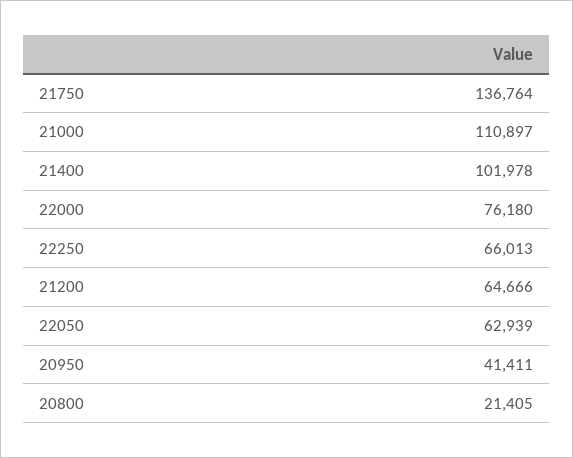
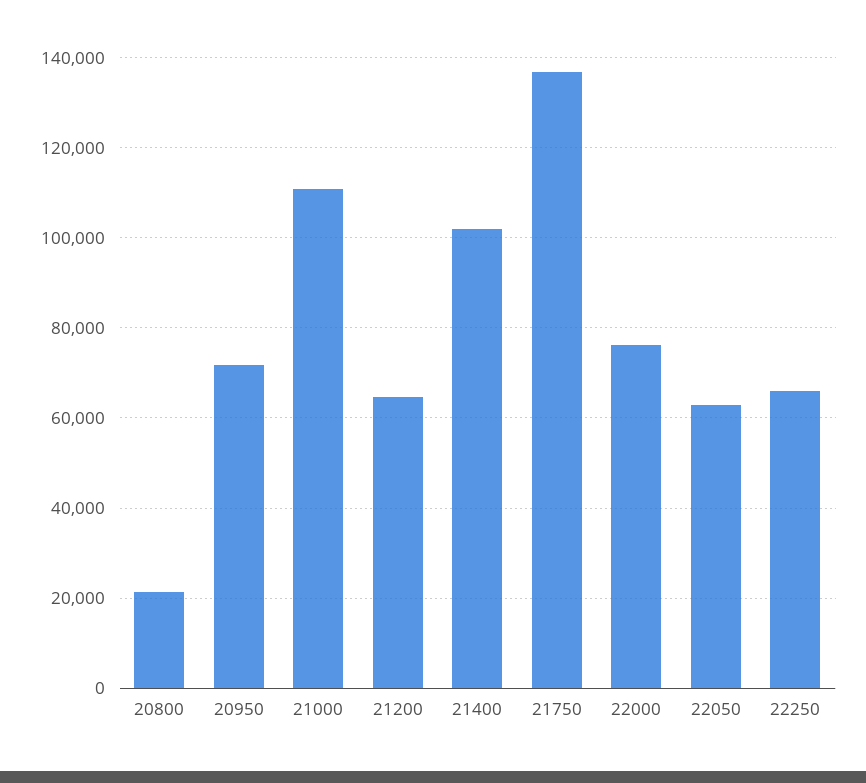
  {
    "21750": 136764,
    "21000": 110897,
    "21400": 101978,
    "22000": 76180,
    "22250": 66013,
    "21200": 64666,
    "22050": 62939,
-   "20950": 41411,
+   "20950": 72000,
    "20800": 21405
  }

